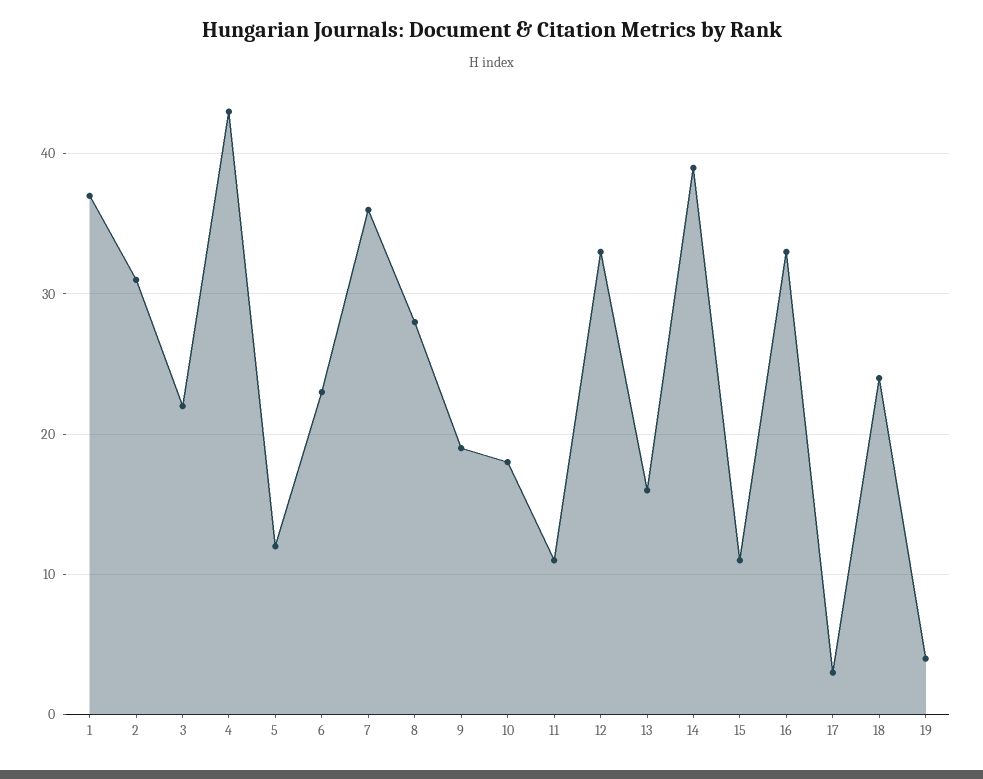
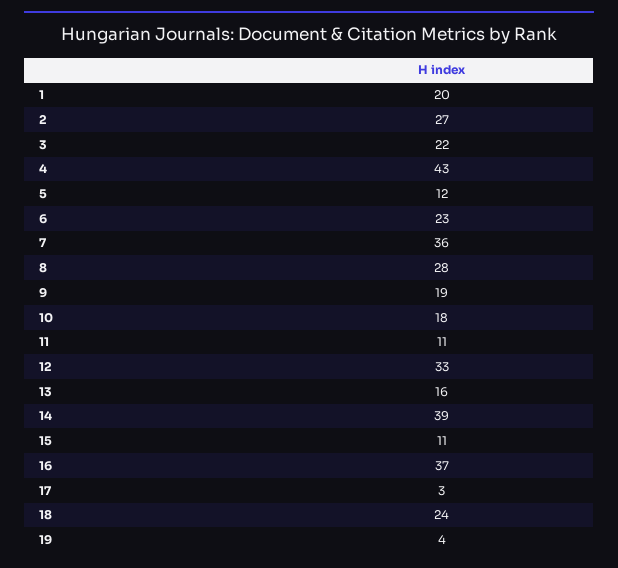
  {
-   "1": 37,
+   "1": 20,
-   "2": 31,
+   "2": 27,
    "3": 22,
    "4": 43,
    "5": 12,
    "6": 23,
    "7": 36,
    "8": 28,
    "9": 19,
    "10": 18,
    "11": 11,
    "12": 33,
    "13": 16,
    "14": 39,
    "15": 11,
-   "16": 33,
+   "16": 37,
    "17": 3,
    "18": 24,
    "19": 4
  }

